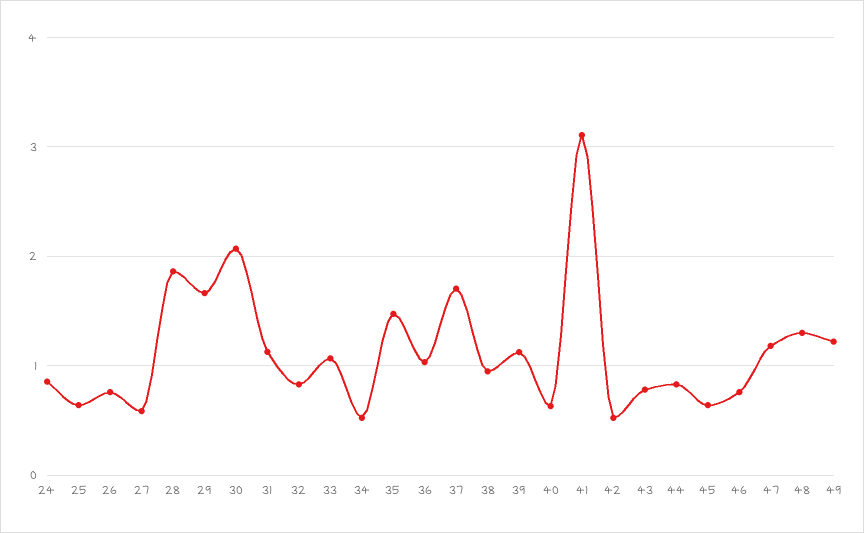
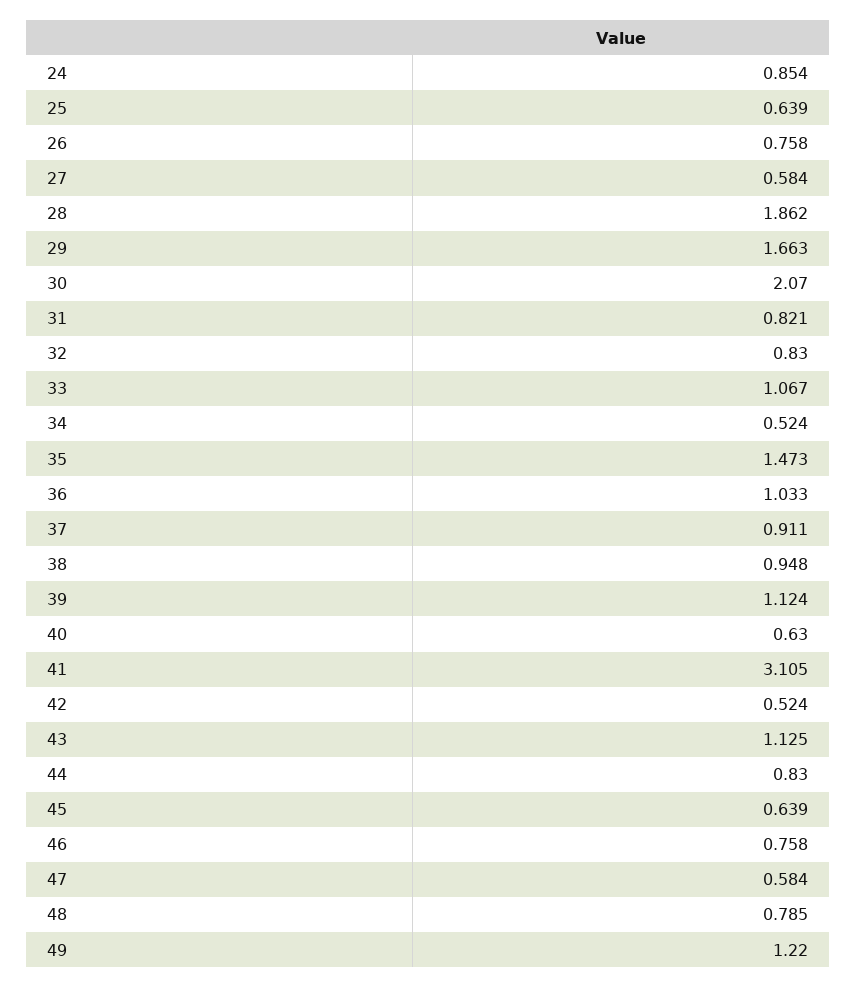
  {
    "24": 0.854,
    "25": 0.639,
    "26": 0.758,
    "27": 0.584,
    "28": 1.862,
    "29": 1.663,
    "30": 2.07,
-   "31": 1.1,
+   "31": 0.821,
    "32": 0.83,
    "33": 1.067,
    "34": 0.524,
    "35": 1.473,
    "36": 1.033,
-   "37": 1.7,
+   "37": 0.911,
    "38": 0.948,
    "39": 1.124,
    "40": 0.63,
    "41": 3.105,
    "42": 0.524,
-   "43": 0.8,
+   "43": 1.125,
    "44": 0.83,
    "45": 0.639,
    "46": 0.758,
-   "47": 1.2,
+   "47": 0.584,
-   "48": 1.3,
+   "48": 0.785,
    "49": 1.22
  }

